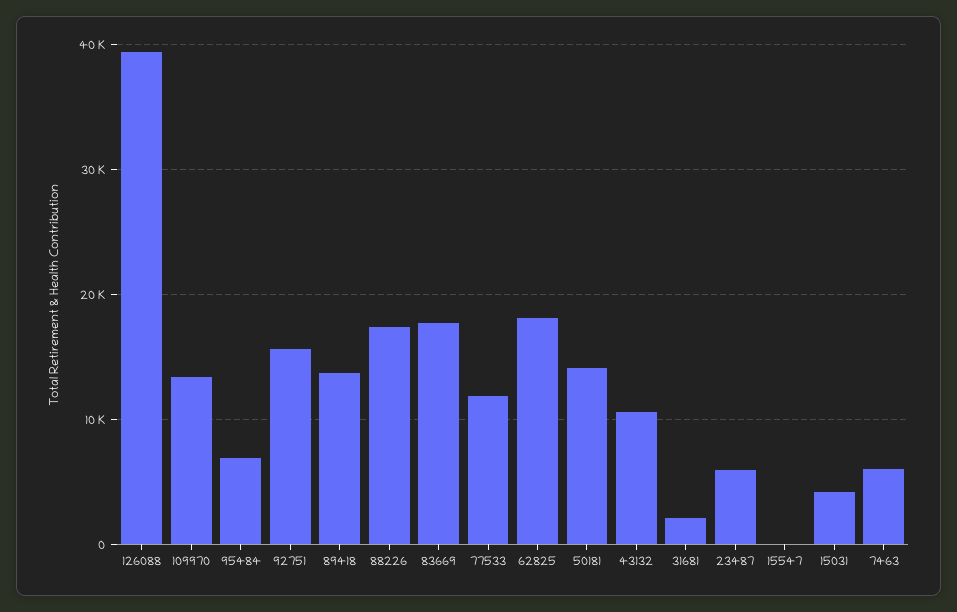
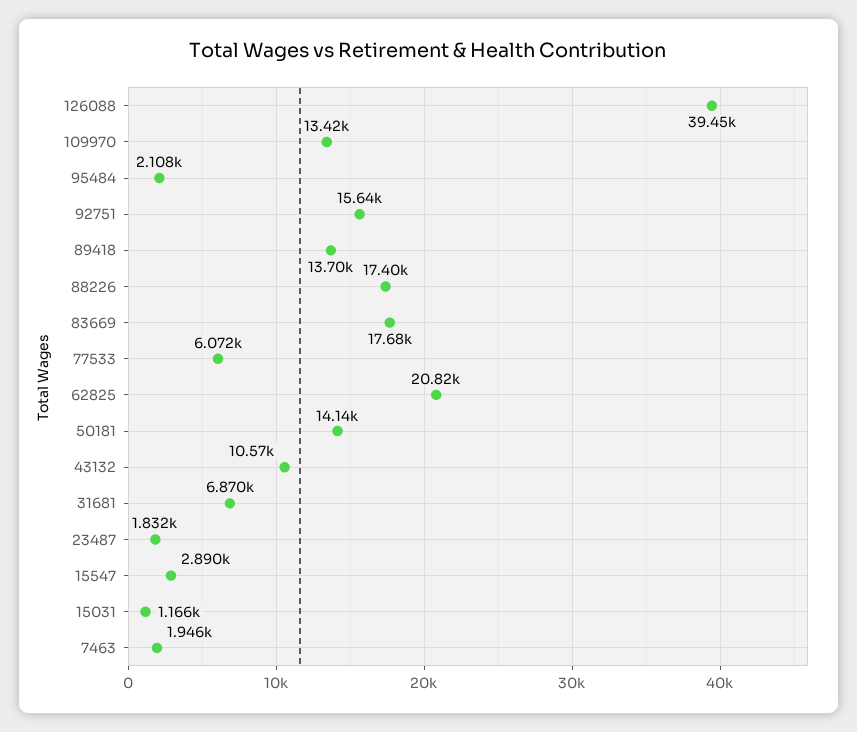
  {
    "126088": 39450,
    "109970": 13420,
-   "95484": 7000,
+   "95484": 2108,
    "92751": 15640,
    "89418": 13700,
    "88226": 17400,
    "83669": 17680,
-   "77533": 12000,
+   "77533": 6072,
-   "62825": 18000,
+   "62825": 20820,
    "50181": 14140,
    "43132": 10570,
-   "31681": 2000,
+   "31681": 6870,
-   "23487": 6000,
+   "23487": 1832,
-   "15547": 0,
+   "15547": 2890,
-   "15031": 4000,
+   "15031": 1166,
-   "7463": 6000
+   "7463": 1946
  }

